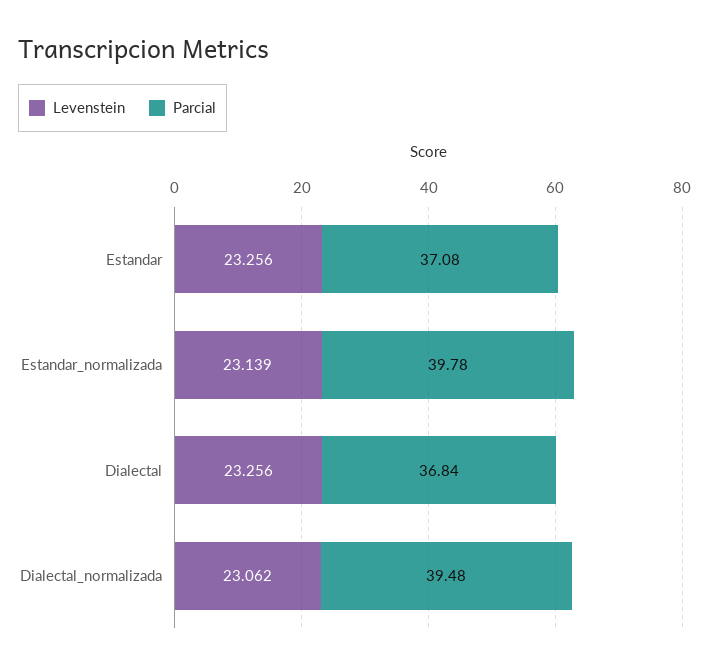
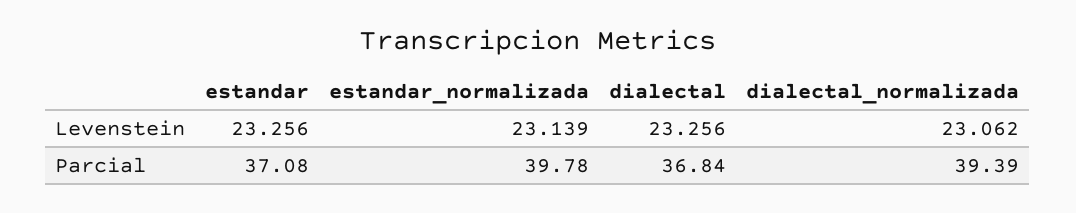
  {
    "Levenstein": {
      "Estandar": 23.256,
      "Estandar_normalizada": 23.139,
      "Dialectal": 23.256,
      "Dialectal_normalizada": 23.062
    },
    "Parcial": {
      "Estandar": 37.08,
      "Estandar_normalizada": 39.78,
      "Dialectal": 36.84,
-     "Dialectal_normalizada": 39.48
+     "Dialectal_normalizada": 39.39
    }
  }

